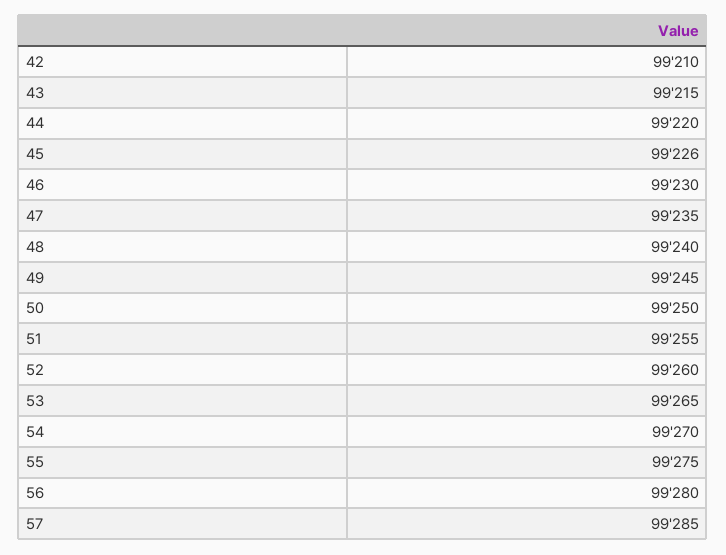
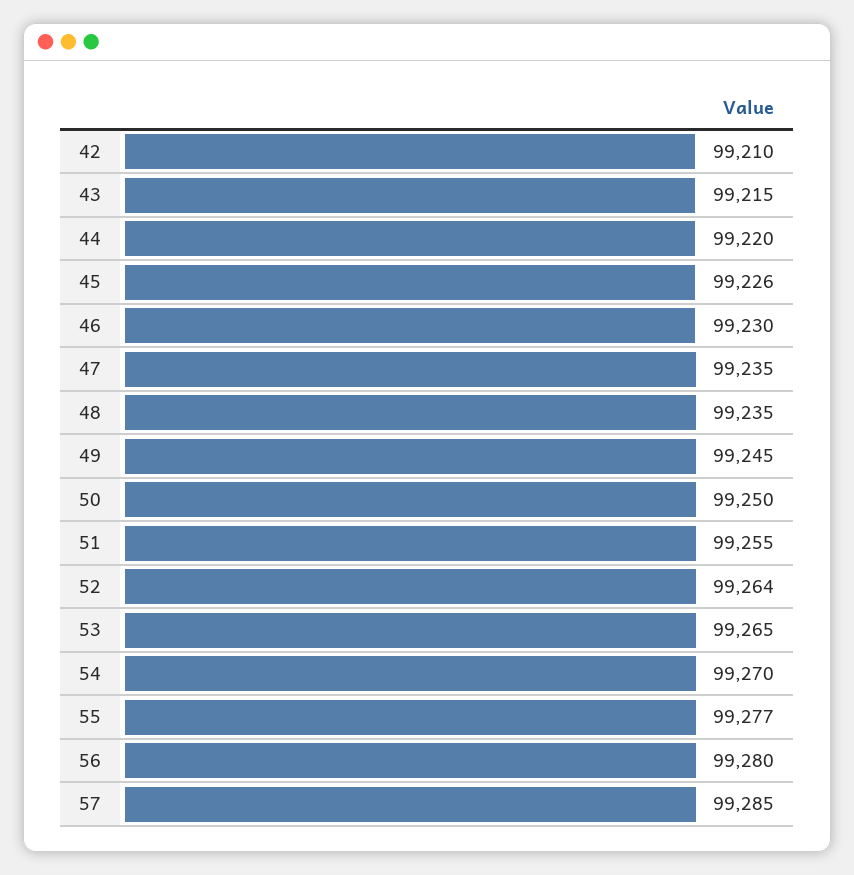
  {
    "42": 99210,
    "43": 99215,
    "44": 99220,
    "45": 99226,
    "46": 99230,
    "47": 99235,
-   "48": 99240,
+   "48": 99235,
    "49": 99245,
    "50": 99250,
    "51": 99255,
-   "52": 99260,
+   "52": 99264,
    "53": 99265,
    "54": 99270,
-   "55": 99275,
+   "55": 99277,
    "56": 99280,
    "57": 99285
  }

